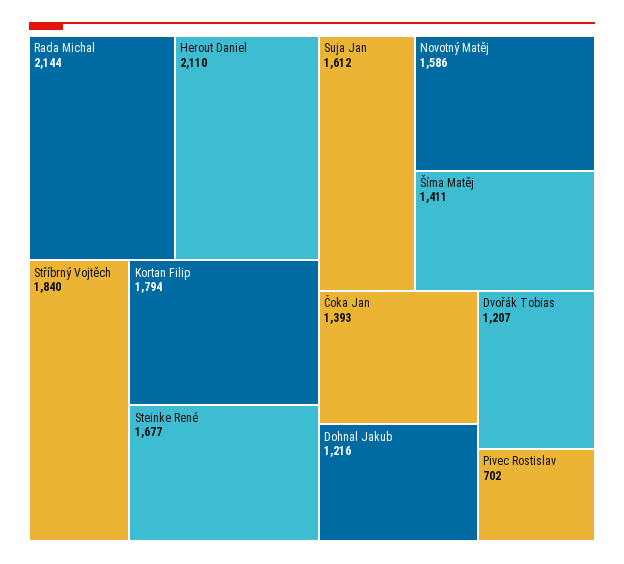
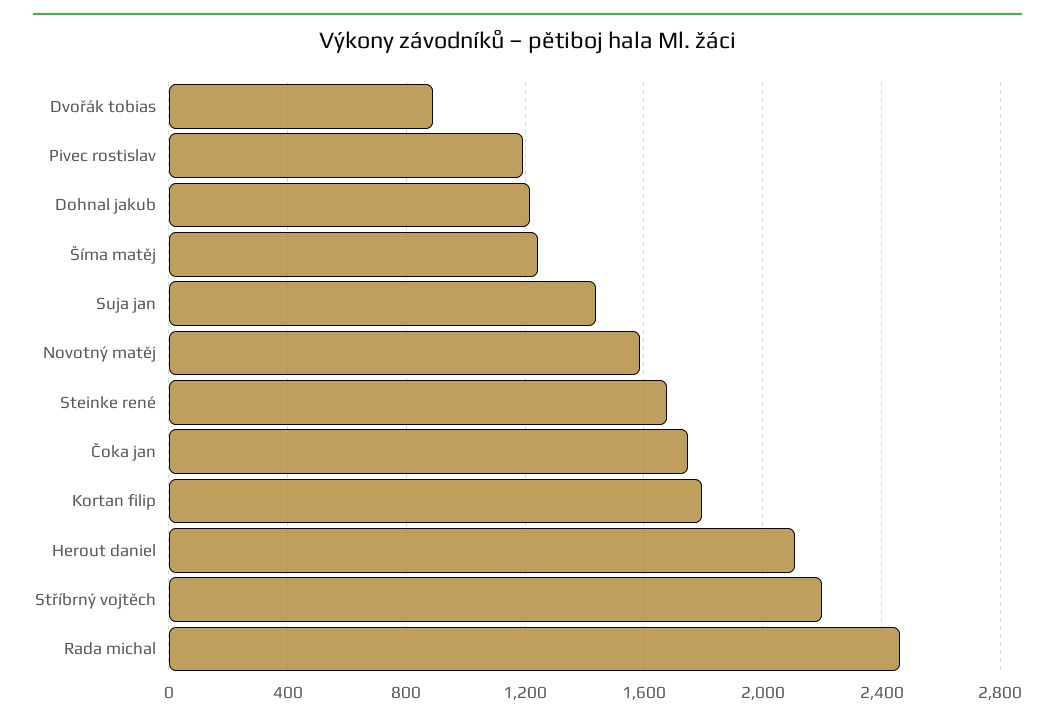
  {
-   "Rada Michal": 2144,
+   "Rada Michal": 2450,
    "Herout Daniel": 2110,
-   "Stříbrný Vojtěch": 1840,
+   "Stříbrný Vojtěch": 2200,
    "Kortan Filip": 1794,
    "Steinke René": 1677,
-   "Suja Jan": 1612,
+   "Suja Jan": 1450,
    "Novotný Matěj": 1586,
-   "Šíma Matěj": 1411,
+   "Šíma Matěj": 1250,
-   "Čoka Jan": 1393,
+   "Čoka Jan": 1750,
    "Dohnal Jakub": 1216,
-   "Dvořák Tobias": 1207,
+   "Dvořák Tobias": 900,
-   "Pivec Rostislav": 702
+   "Pivec Rostislav": 1200
  }

